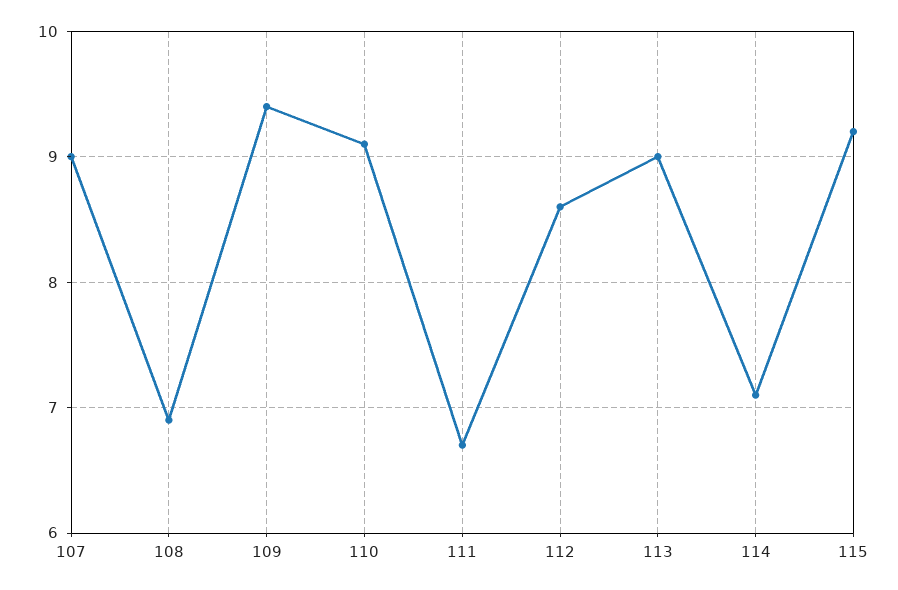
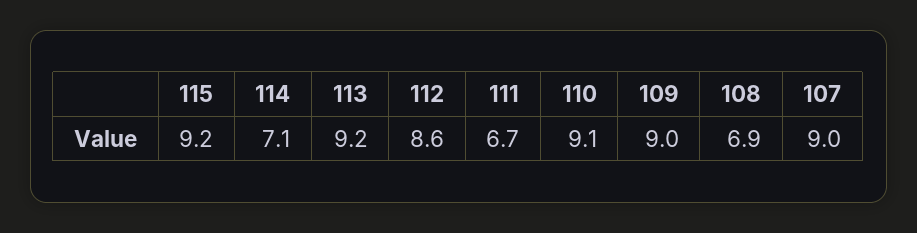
  {
    "107": 9,
    "108": 6.9,
-   "109": 9.4,
+   "109": 9,
    "110": 9.1,
    "111": 6.7,
    "112": 8.6,
-   "113": 9,
+   "113": 9.2,
    "114": 7.1,
    "115": 9.2
  }

